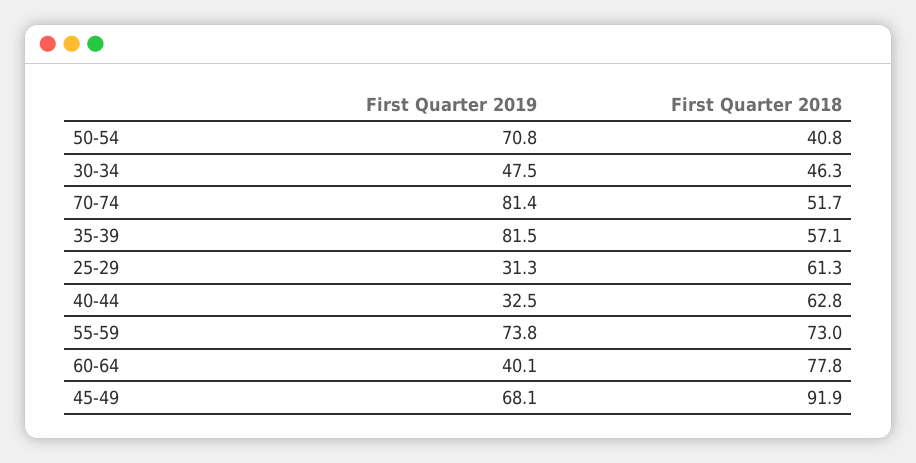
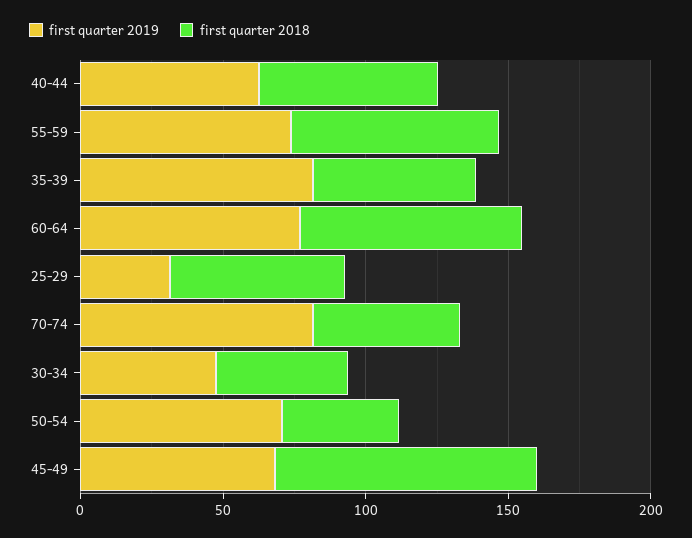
  {
    "First Quarter 2019": {
      "50-54": 70.8,
      "30-34": 47.5,
      "70-74": 81.4,
      "35-39": 81.5,
      "25-29": 31.3,
-     "40-44": 32.5,
+     "40-44": 60,
      "55-59": 73.8,
-     "60-64": 40.1,
+     "60-64": 80,
      "45-49": 68.1
    },
    "First Quarter 2018": {
      "50-54": 40.8,
      "30-34": 46.3,
      "70-74": 51.7,
      "35-39": 57.1,
      "25-29": 61.3,
      "40-44": 62.8,
      "55-59": 73,
      "60-64": 77.8,
      "45-49": 91.9
    }
  }

